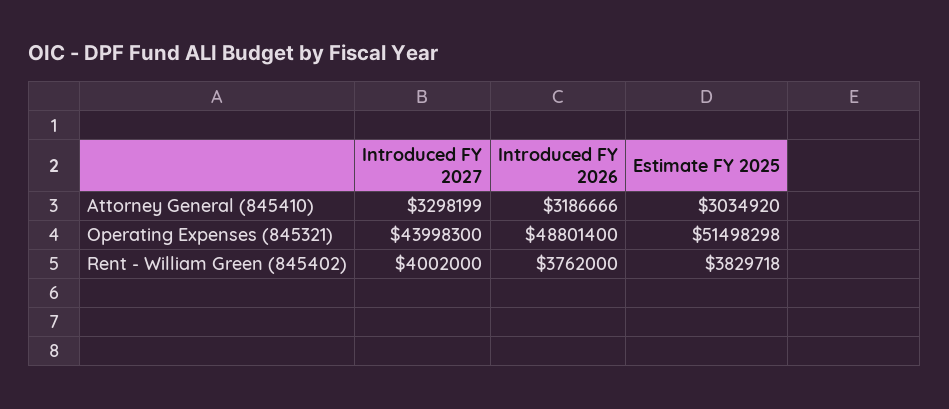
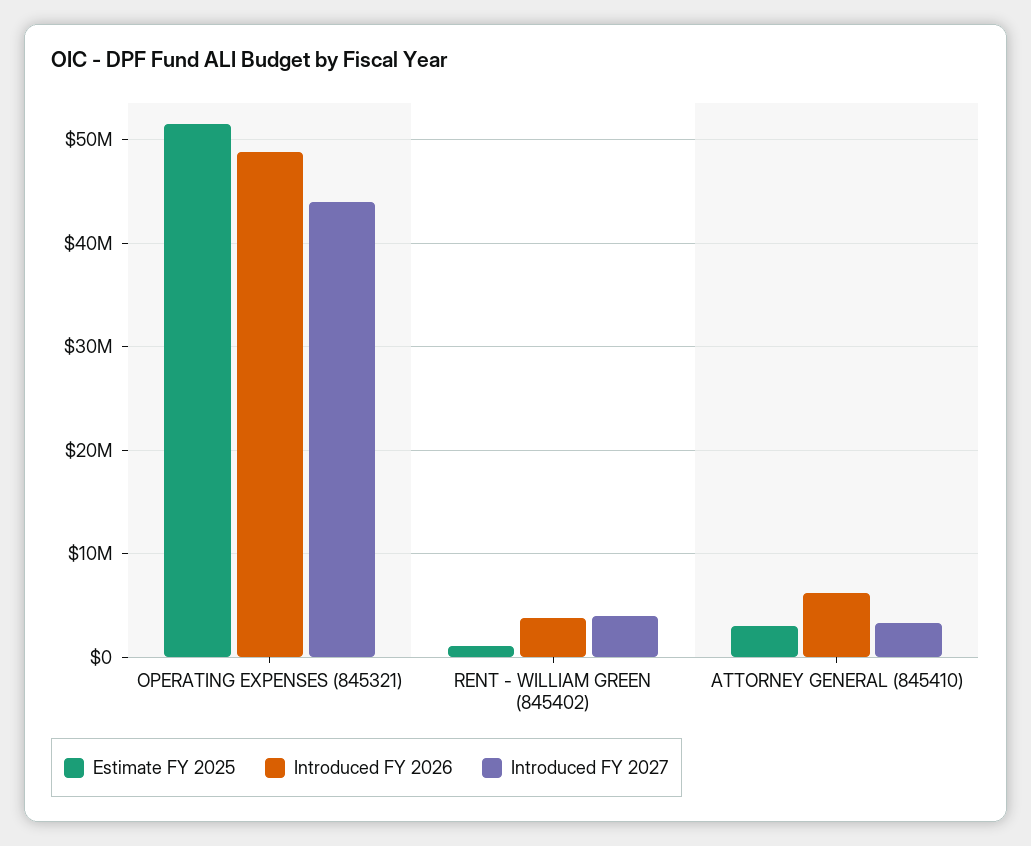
  {
    "Introduced FY 2027": {
      "Attorney General (845410)": 3298199,
      "Operating Expenses (845321)": 43998300,
      "Rent - William Green (845402)": 4002000
    },
    "Introduced FY 2026": {
-     "Attorney General (845410)": 3186666,
+     "Attorney General (845410)": 6000000,
      "Operating Expenses (845321)": 48801400,
      "Rent - William Green (845402)": 3762000
    },
    "Estimate FY 2025": {
      "Attorney General (845410)": 3034920,
      "Operating Expenses (845321)": 51498298,
-     "Rent - William Green (845402)": 3829718
+     "Rent - William Green (845402)": 1000000
    }
  }

